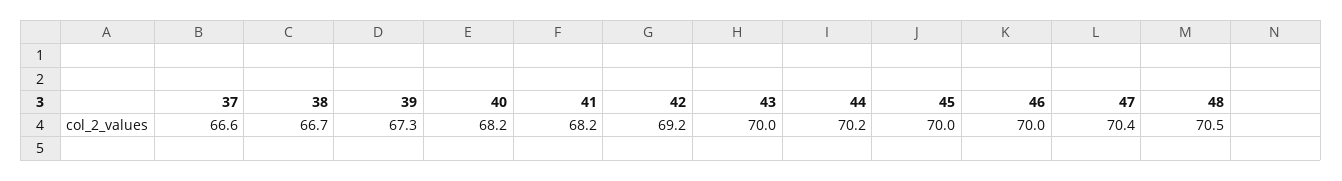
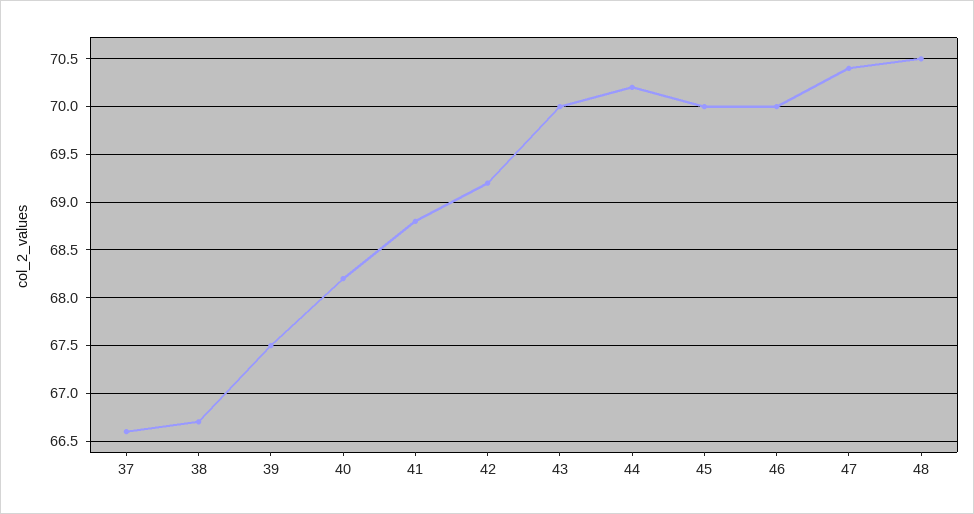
  {
    "37": 66.6,
    "38": 66.7,
-   "39": 67.3,
+   "39": 67.5,
    "40": 68.2,
-   "41": 68.2,
+   "41": 68.8,
    "42": 69.2,
    "43": 70,
    "44": 70.2,
    "45": 70,
    "46": 70,
    "47": 70.4,
    "48": 70.5
  }

